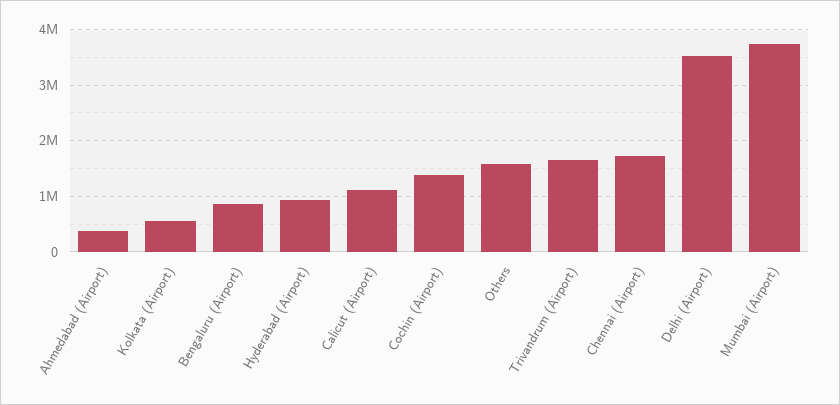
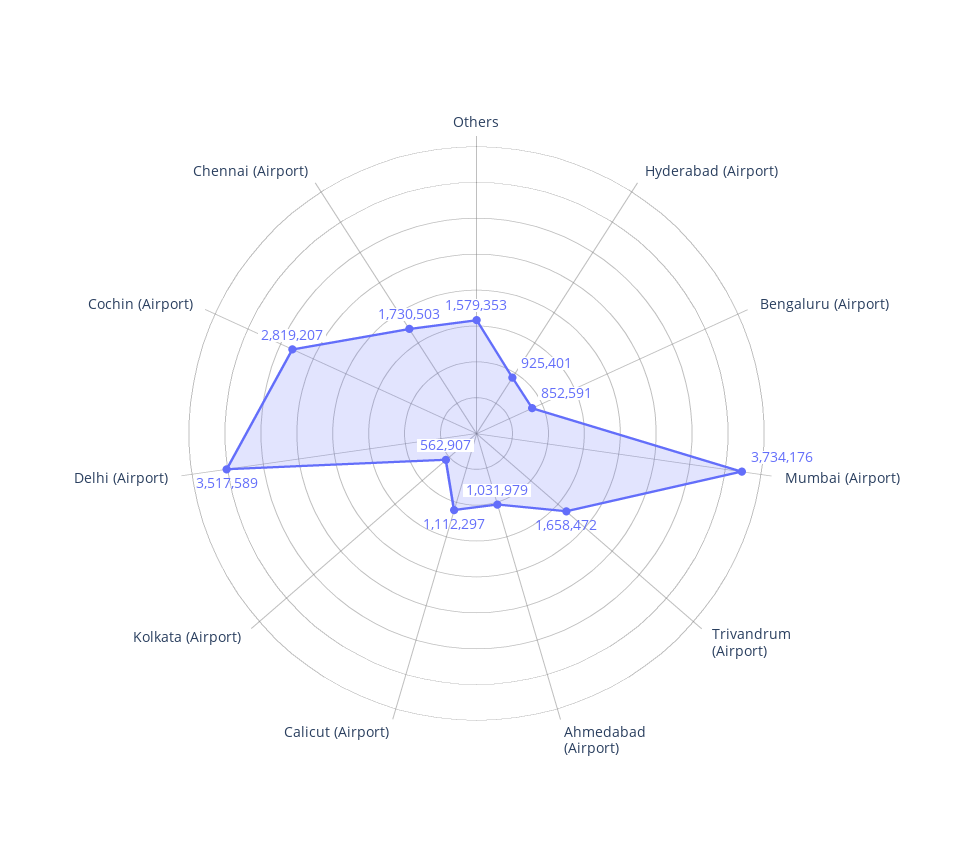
  {
-   "Ahmedabad (Airport)": 400000,
+   "Ahmedabad (Airport)": 1031979,
    "Kolkata (Airport)": 562907,
    "Bengaluru (Airport)": 852591,
    "Hyderabad (Airport)": 925401,
    "Calicut (Airport)": 1112297,
-   "Cochin (Airport)": 1400000,
+   "Cochin (Airport)": 2819207,
    "Others": 1579353,
    "Trivandrum (Airport)": 1658472,
    "Chennai (Airport)": 1730503,
    "Delhi (Airport)": 3517589,
    "Mumbai (Airport)": 3734176
  }

